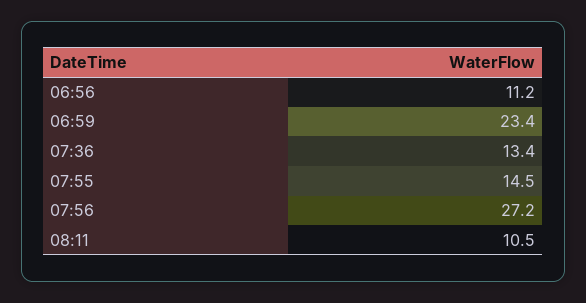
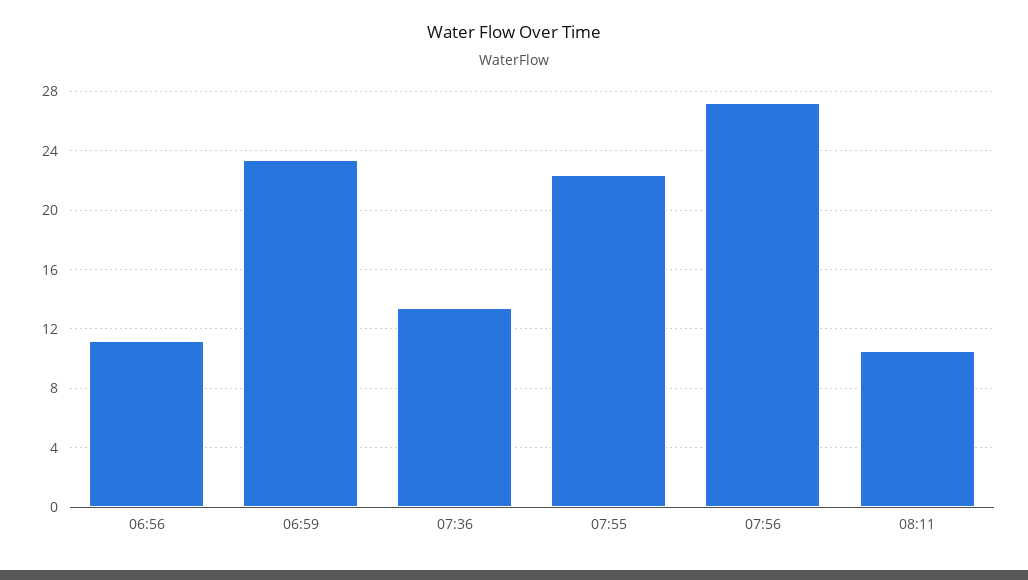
  {
    "06:56": 11.2,
    "06:59": 23.4,
    "07:36": 13.4,
-   "07:55": 14.5,
+   "07:55": 22.5,
    "07:56": 27.2,
    "08:11": 10.5
  }

